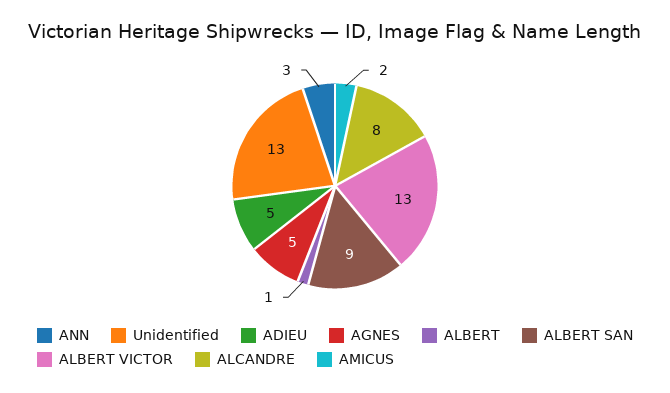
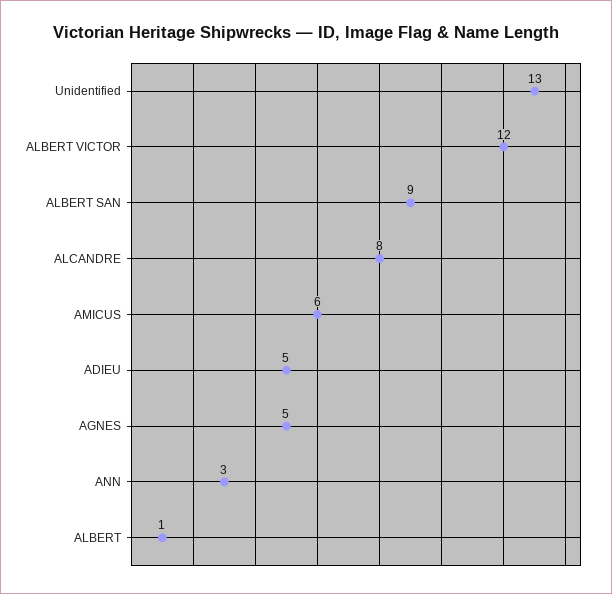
  {
    "ANN": 3,
    "Unidentified": 13,
    "ADIEU": 5,
    "AGNES": 5,
    "ALBERT": 1,
    "ALBERT SAN": 9,
-   "ALBERT VICTOR": 13,
+   "ALBERT VICTOR": 12,
    "ALCANDRE": 8,
-   "AMICUS": 2
+   "AMICUS": 6
  }

